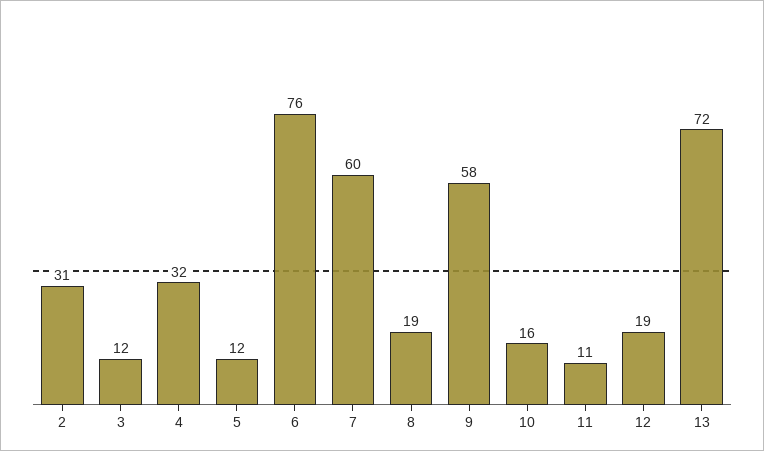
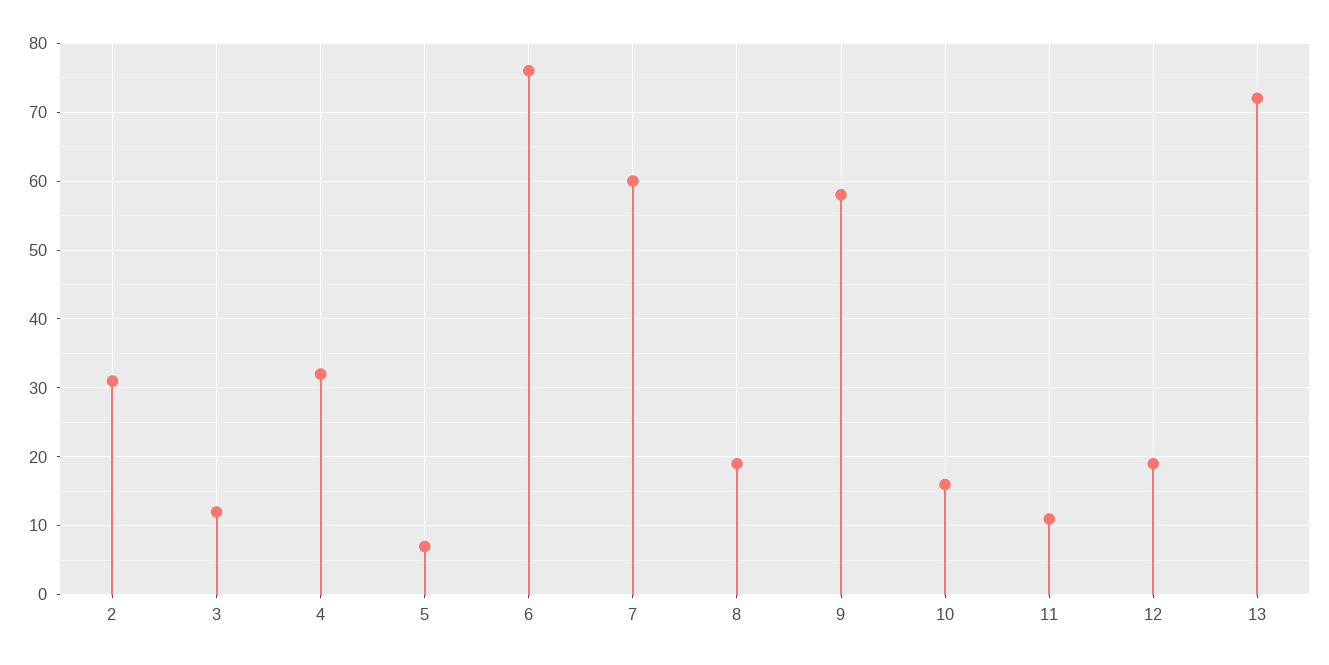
  {
    "2": 31,
    "3": 12,
    "4": 32,
-   "5": 12,
+   "5": 7,
    "6": 76,
    "7": 60,
    "8": 19,
    "9": 58,
    "10": 16,
    "11": 11,
    "12": 19,
    "13": 72
  }

